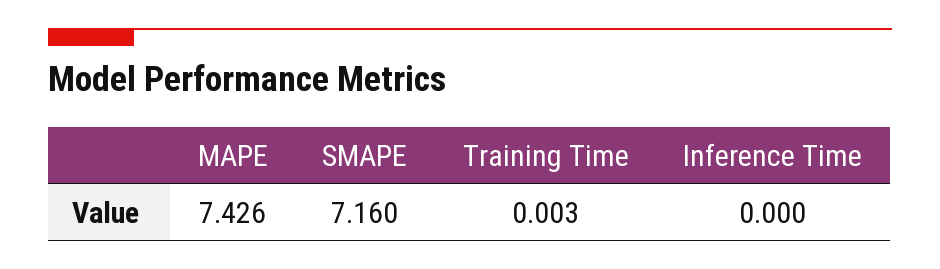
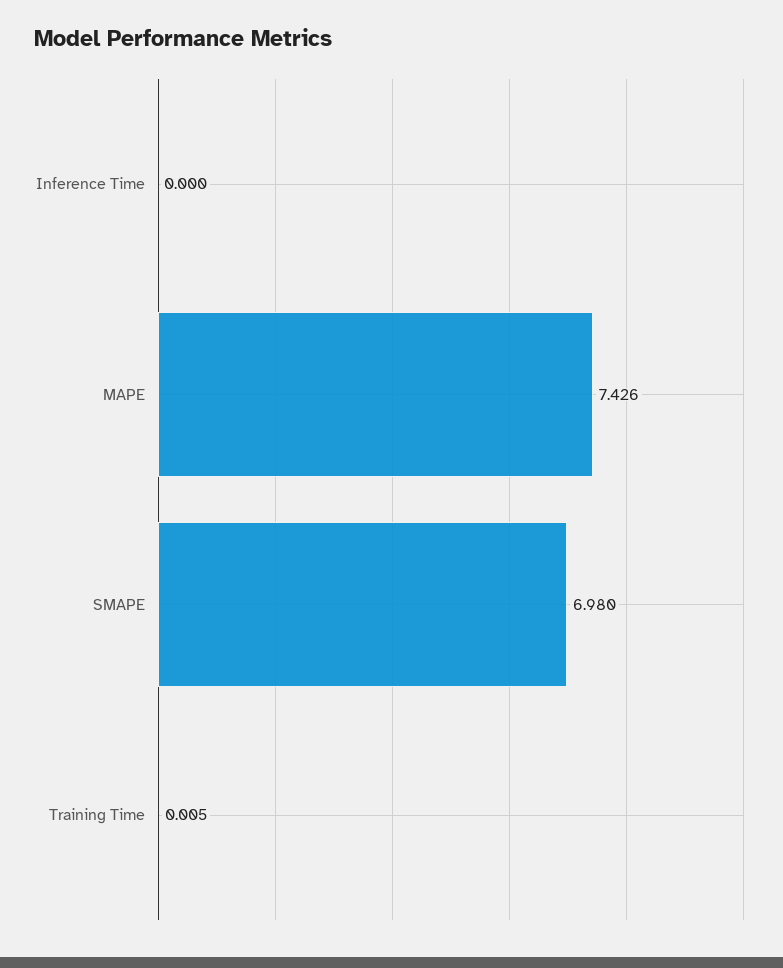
  {
    "MAPE": 7.426,
-   "SMAPE": 7.16,
+   "SMAPE": 6.98,
-   "Training Time": 0.003,
+   "Training Time": 0.005,
    "Inference Time": 0
  }

